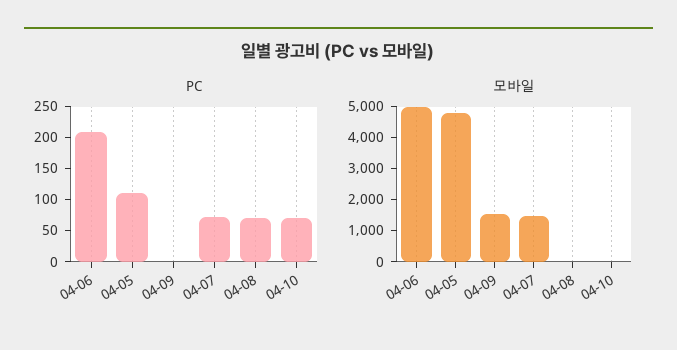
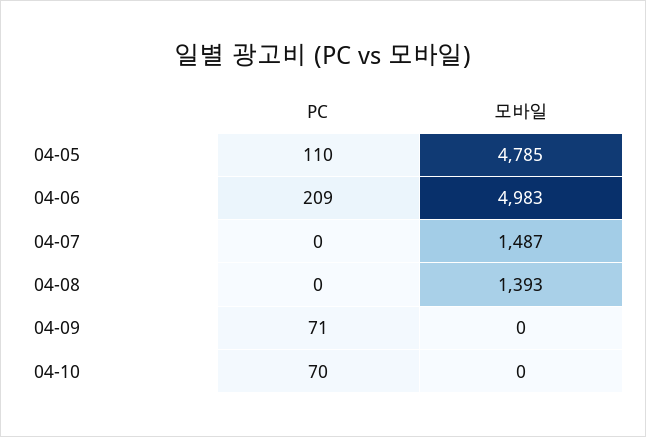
  {
    "PC": {
      "04-06": 209,
      "04-05": 110,
-     "04-09": 0,
+     "04-09": 71,
-     "04-07": 75,
+     "04-07": 0,
-     "04-08": 75,
+     "04-08": 0,
      "04-10": 70
    },
    "모바일": {
      "04-06": 4983,
      "04-05": 4785,
-     "04-09": 1500,
+     "04-09": 0,
      "04-07": 1487,
-     "04-08": 0,
+     "04-08": 1393,
      "04-10": 0
    }
  }

